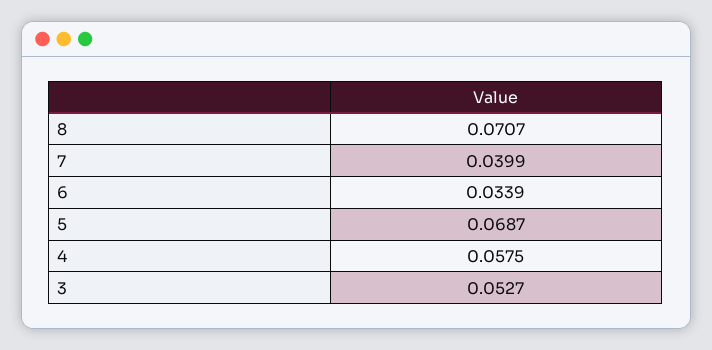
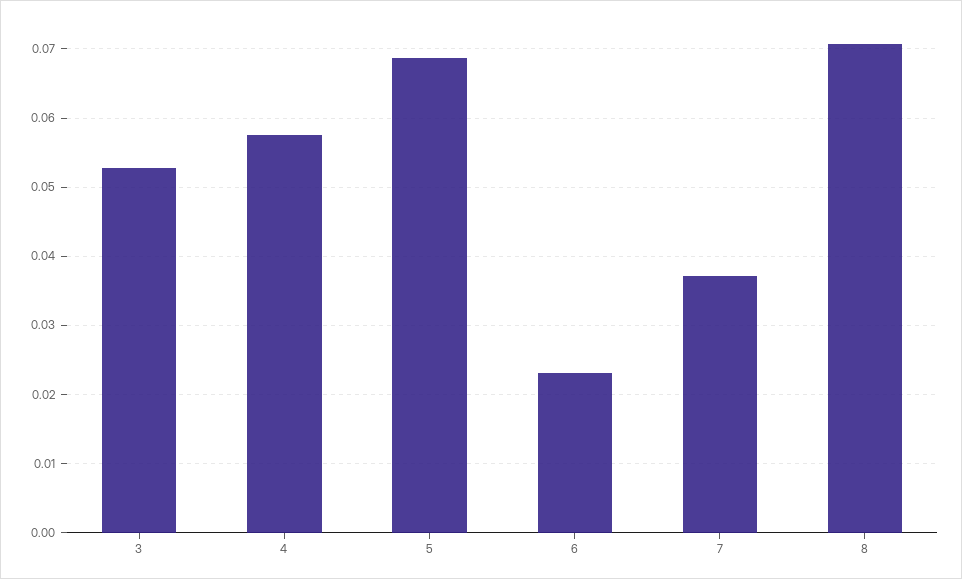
  {
    "8": 0.0707,
-   "7": 0.0399,
+   "7": 0.037,
-   "6": 0.0339,
+   "6": 0.023,
    "5": 0.0687,
    "4": 0.0575,
    "3": 0.0527
  }

